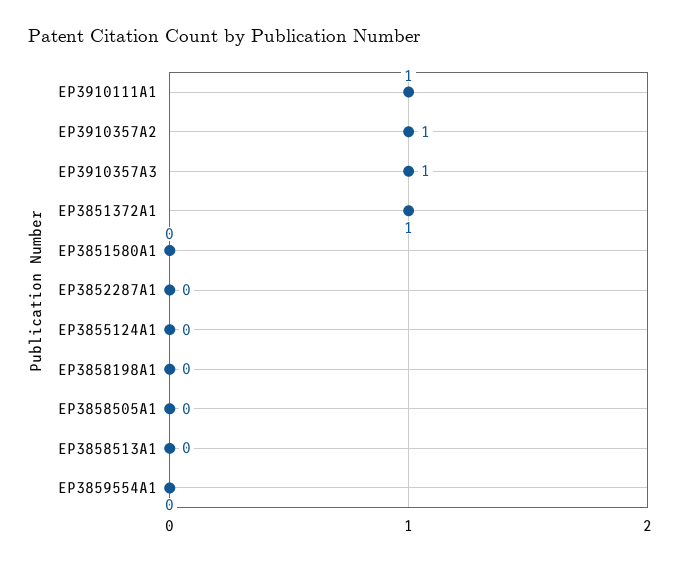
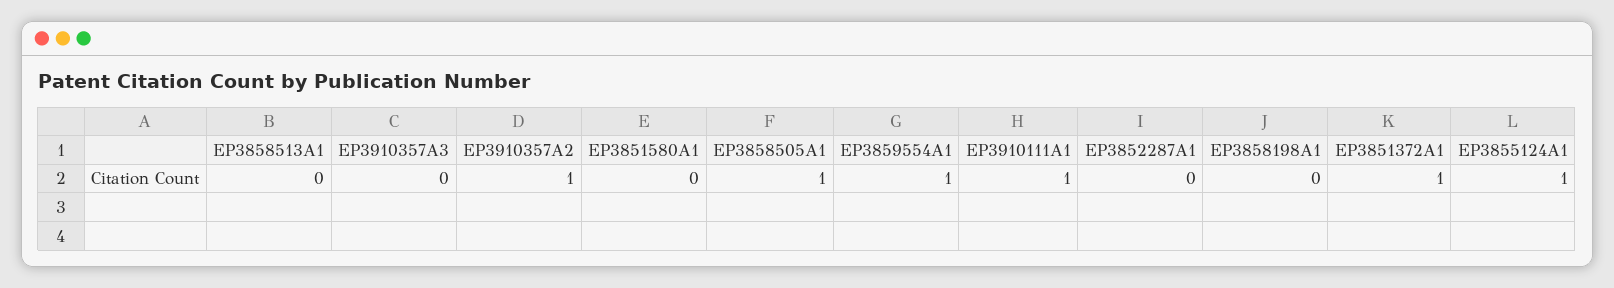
  {
    "EP3910111A1": 1,
    "EP3910357A2": 1,
-   "EP3910357A3": 1,
+   "EP3910357A3": 0,
    "EP3851372A1": 1,
    "EP3851580A1": 0,
    "EP3852287A1": 0,
-   "EP3855124A1": 0,
+   "EP3855124A1": 1,
    "EP3858198A1": 0,
-   "EP3858505A1": 0,
+   "EP3858505A1": 1,
    "EP3858513A1": 0,
-   "EP3859554A1": 0
+   "EP3859554A1": 1
  }

